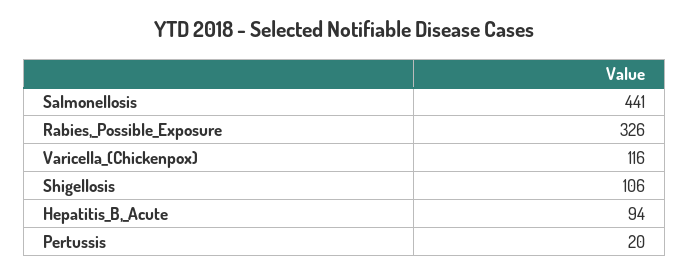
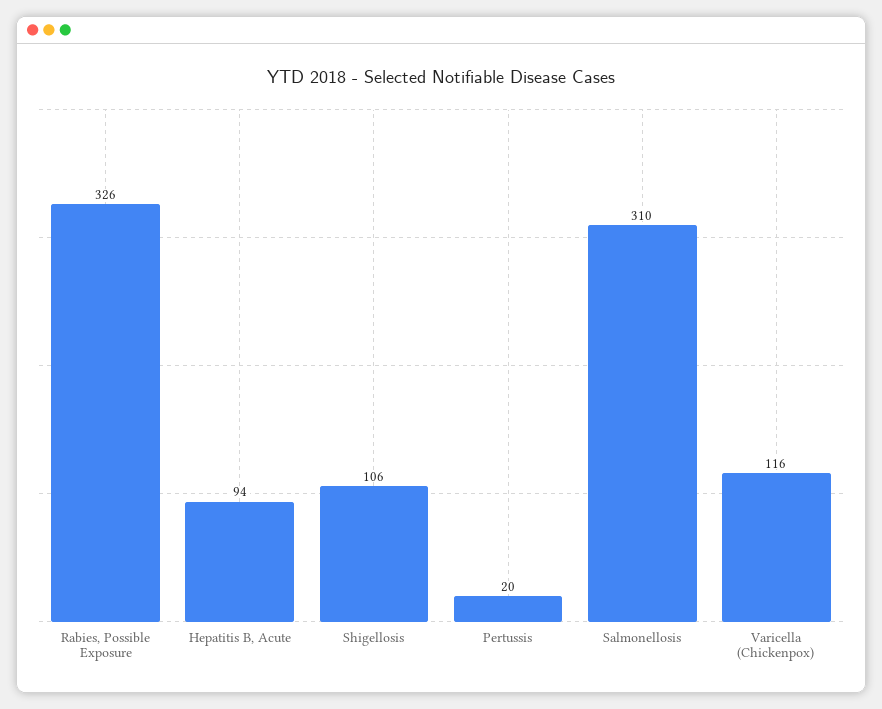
  {
-   "Salmonellosis": 441,
+   "Salmonellosis": 310,
    "Rabies,_Possible_Exposure": 326,
    "Varicella_(Chickenpox)": 116,
    "Shigellosis": 106,
    "Hepatitis_B,_Acute": 94,
    "Pertussis": 20
  }

